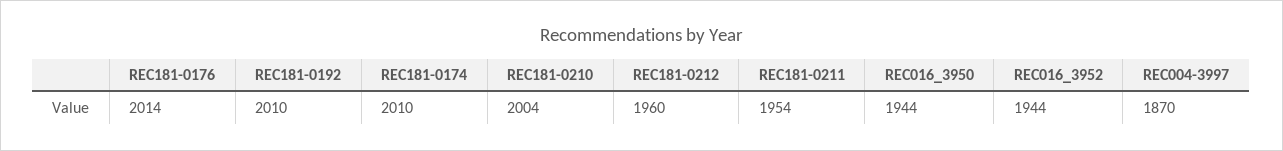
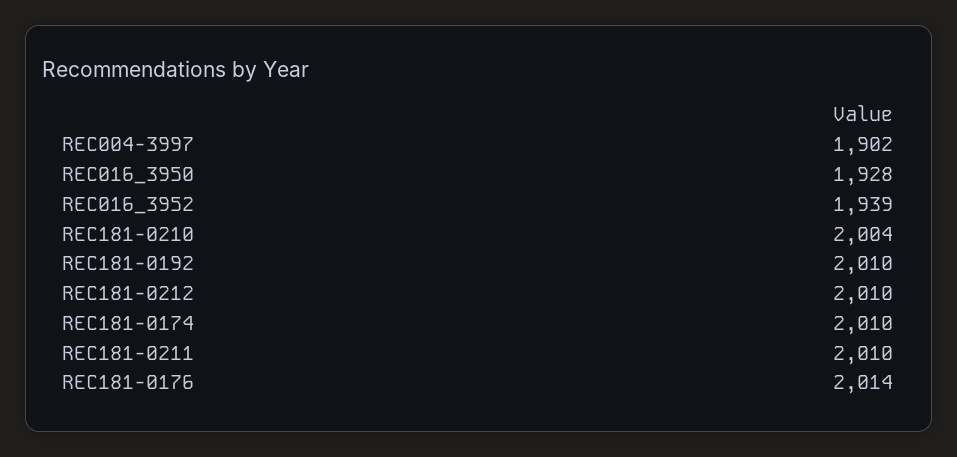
  {
    "REC181-0176": 2014,
    "REC181-0192": 2010,
    "REC181-0174": 2010,
    "REC181-0210": 2004,
-   "REC181-0212": 1960,
+   "REC181-0212": 2010,
-   "REC181-0211": 1954,
+   "REC181-0211": 2010,
-   "REC016_3950": 1944,
+   "REC016_3950": 1928,
-   "REC016_3952": 1944,
+   "REC016_3952": 1939,
-   "REC004-3997": 1870
+   "REC004-3997": 1902
  }

